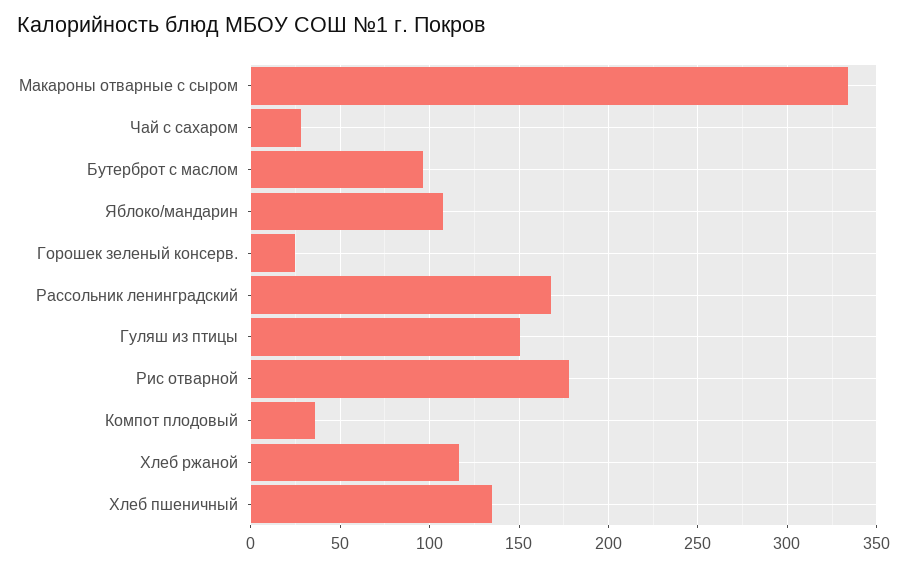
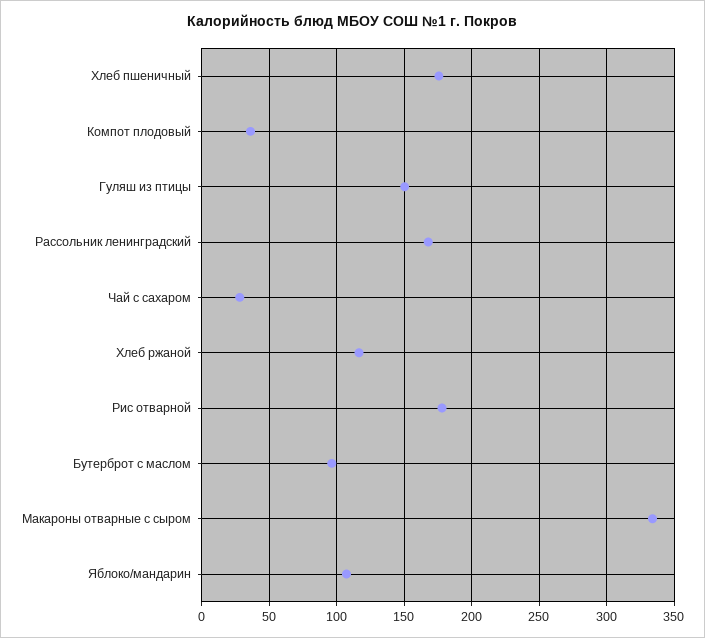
  {
    "Макароны отварные с сыром": 335,
    "Чай с сахаром": 30,
    "Бутерброт с маслом": 95,
    "Яблоко/мандарин": 105,
-   "Горошек зеленый консерв.": 25,
    "Рассольник ленинградский": 170,
    "Гуляш из птицы": 150,
    "Рис отварной": 180,
    "Компот плодовый": 35,
    "Хлеб ржаной": 115,
-   "Хлеб пшеничный": 135
+   "Хлеб пшеничный": 175
  }

